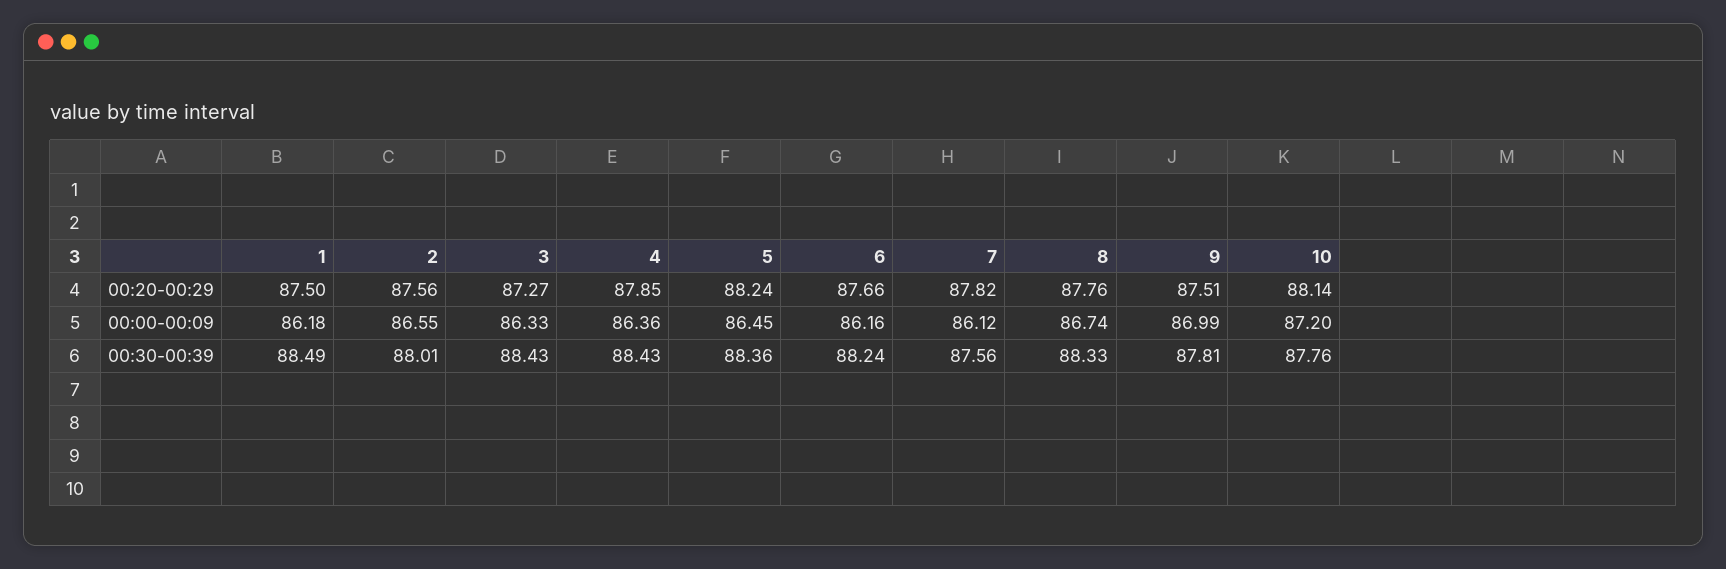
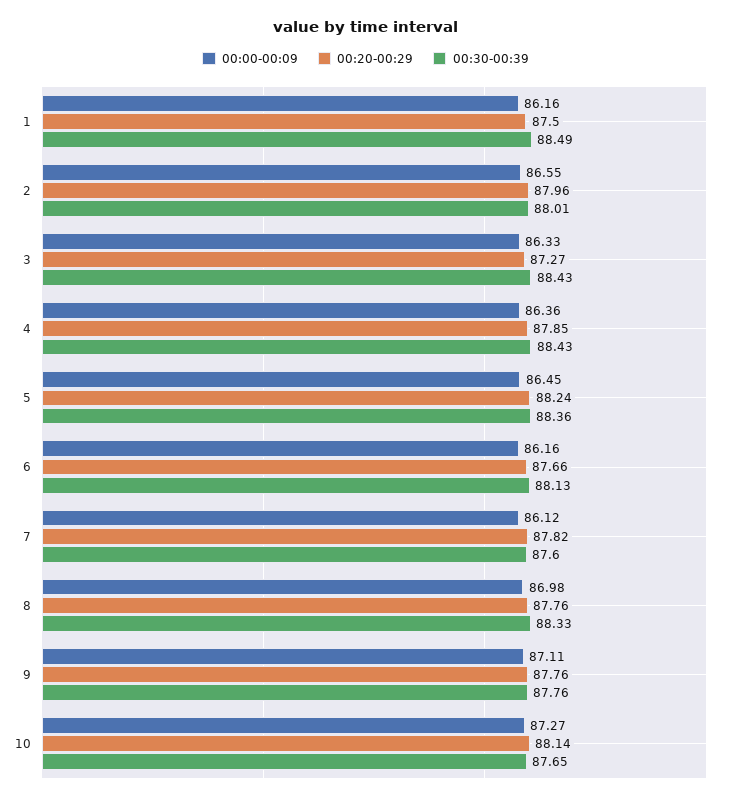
  {
    "00:20-00:29": {
      "1": 87.5,
-     "2": 87.56,
+     "2": 87.96,
      "3": 87.27,
      "4": 87.85,
      "5": 88.24,
      "6": 87.66,
      "7": 87.82,
      "8": 87.76,
-     "9": 87.51,
+     "9": 87.76,
      "10": 88.14
    },
    "00:00-00:09": {
-     "1": 86.18,
+     "1": 86.16,
      "2": 86.55,
      "3": 86.33,
      "4": 86.36,
      "5": 86.45,
      "6": 86.16,
      "7": 86.12,
-     "8": 86.74,
+     "8": 86.98,
-     "9": 86.99,
+     "9": 87.11,
-     "10": 87.2
+     "10": 87.27
    },
    "00:30-00:39": {
      "1": 88.49,
      "2": 88.01,
      "3": 88.43,
      "4": 88.43,
      "5": 88.36,
-     "6": 88.24,
+     "6": 88.13,
-     "7": 87.56,
+     "7": 87.6,
      "8": 88.33,
-     "9": 87.81,
+     "9": 87.76,
-     "10": 87.76
+     "10": 87.65
    }
  }

